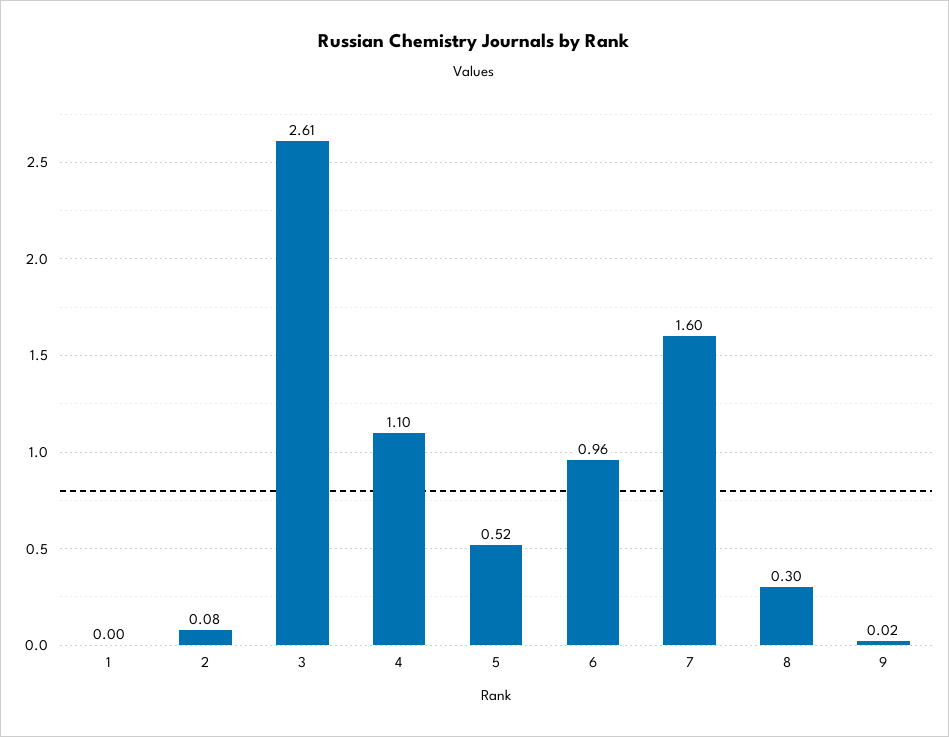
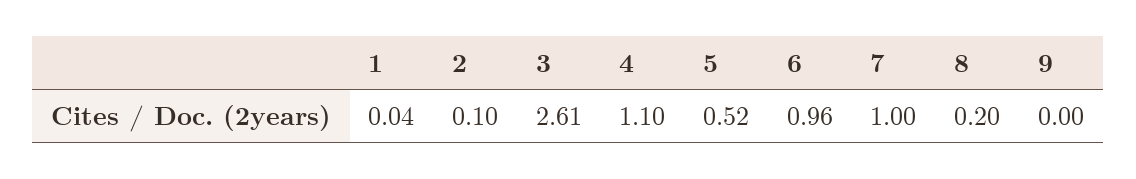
  {
-   "1": 0,
+   "1": 0.04,
-   "2": 0.08,
+   "2": 0.1,
    "3": 2.61,
    "4": 1.1,
    "5": 0.52,
    "6": 0.96,
-   "7": 1.6,
+   "7": 1,
-   "8": 0.3,
+   "8": 0.2,
-   "9": 0.02
+   "9": 0
  }

